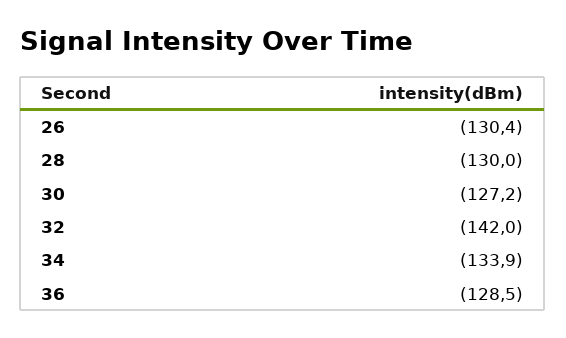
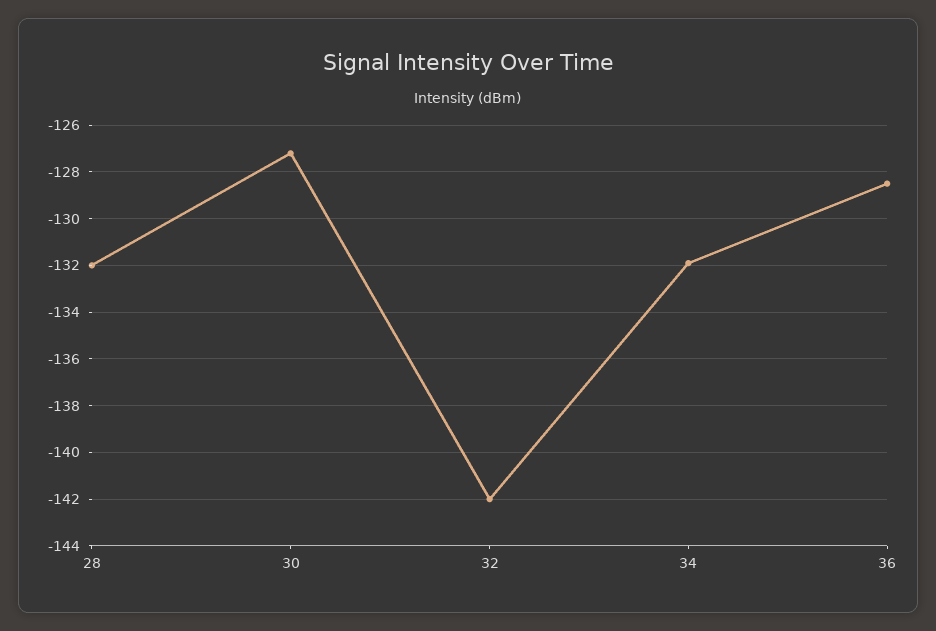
  {
-   "26": -130.4,
-   "28": -130,
+   "28": -132,
    "30": -127.2,
    "32": -142,
-   "34": -133.9,
+   "34": -132,
    "36": -128.5
  }

